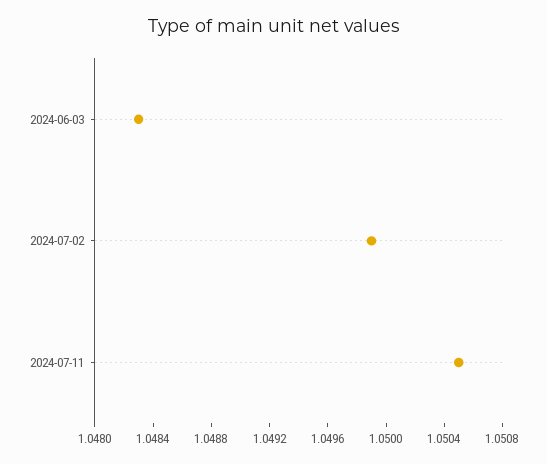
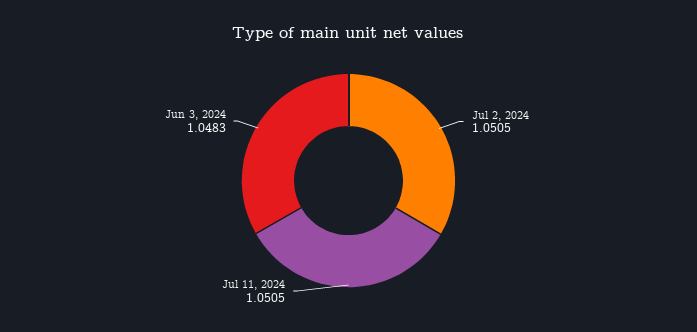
  {
    "2024-06-03": 1.0483,
-   "2024-07-02": 1.0499,
+   "2024-07-02": 1.0505,
    "2024-07-11": 1.0505
  }

